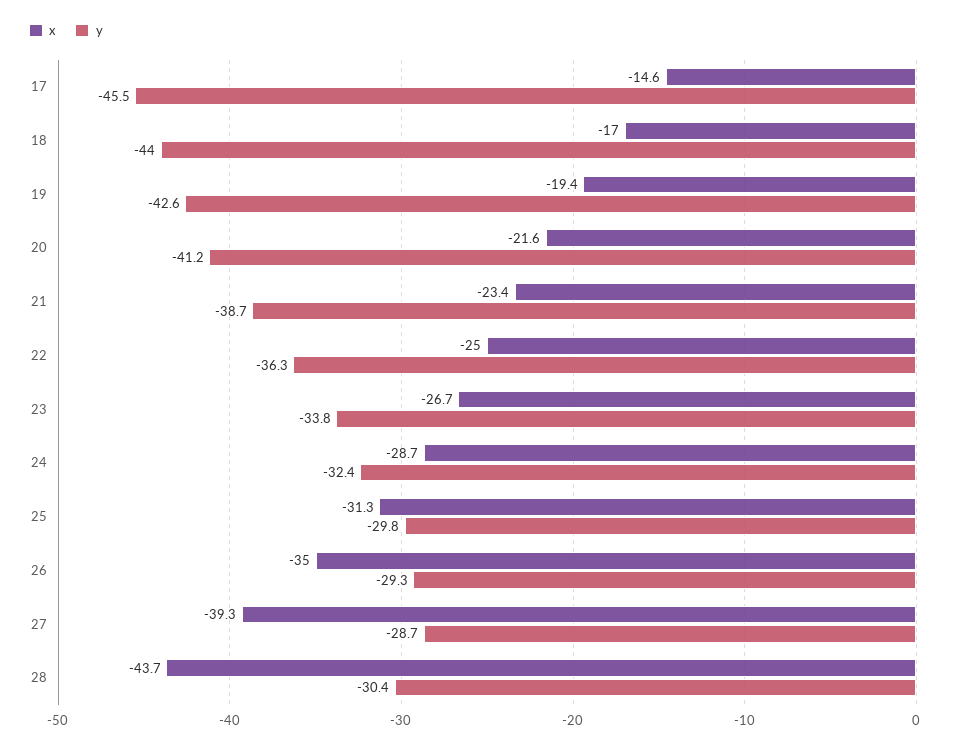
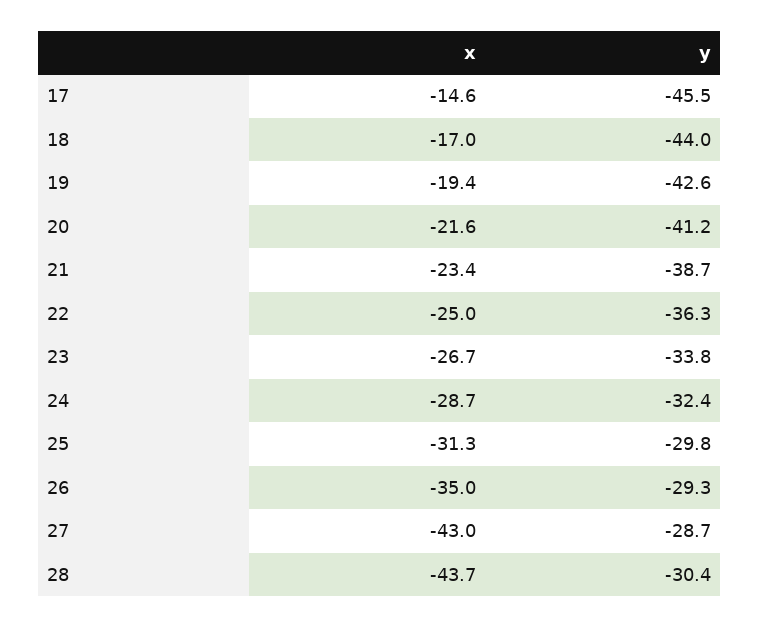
  {
    "x": {
      "17": -14.6,
      "18": -17,
      "19": -19.4,
      "20": -21.6,
      "21": -23.4,
      "22": -25,
      "23": -26.7,
      "24": -28.7,
      "25": -31.3,
      "26": -35,
-     "27": -39.3,
+     "27": -43,
      "28": -43.7
    },
    "y": {
      "17": -45.5,
      "18": -44,
      "19": -42.6,
      "20": -41.2,
      "21": -38.7,
      "22": -36.3,
      "23": -33.8,
      "24": -32.4,
      "25": -29.8,
      "26": -29.3,
      "27": -28.7,
      "28": -30.4
    }
  }

